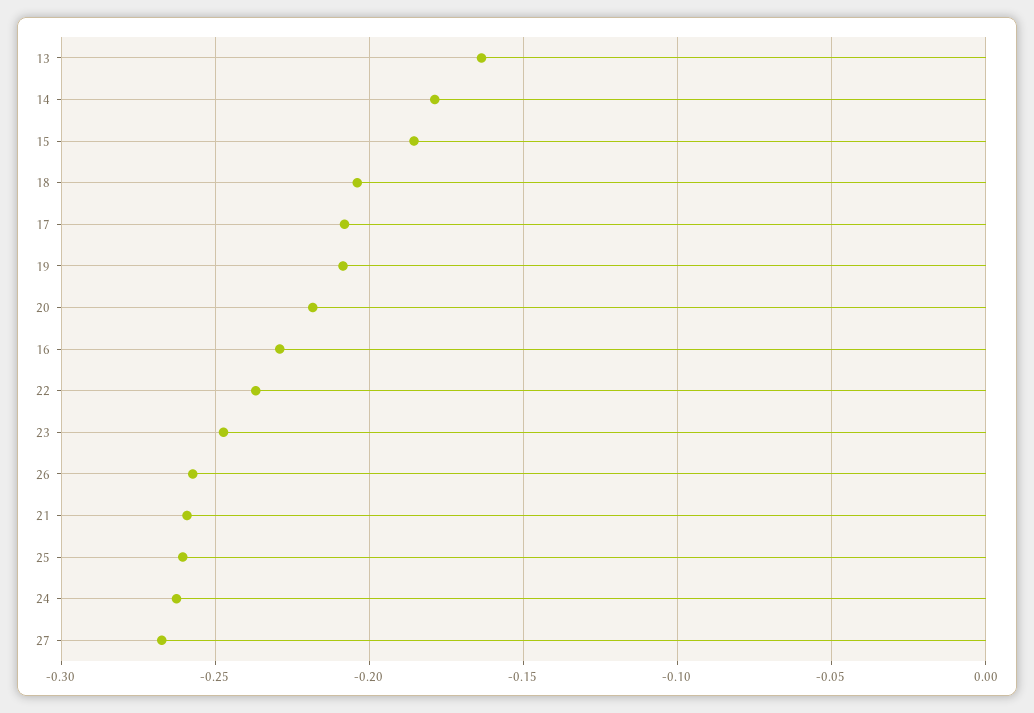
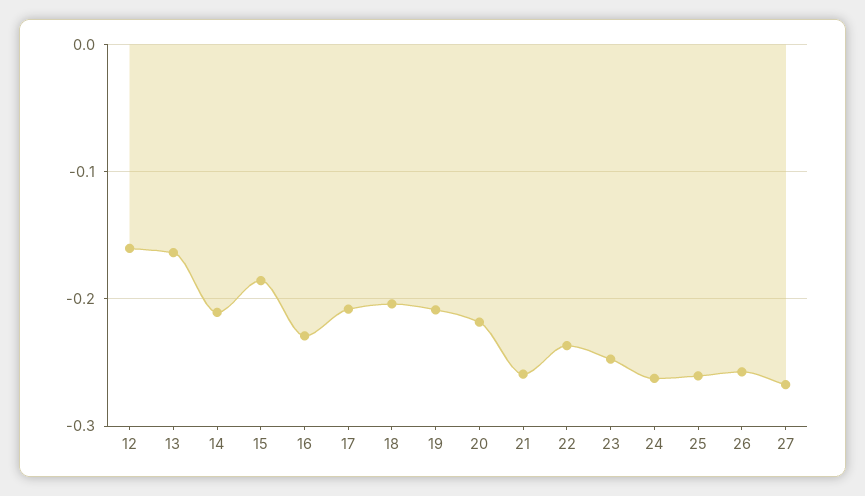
  {
    "13": -0.165,
-   "14": -0.18,
+   "14": -0.21,
    "15": -0.185,
    "18": -0.205,
    "17": -0.21,
    "19": -0.21,
    "20": -0.22,
    "16": -0.23,
    "22": -0.235,
    "23": -0.245,
    "26": -0.255,
    "21": -0.26,
    "25": -0.26,
    "24": -0.265,
-   "27": -0.265
+   "27": -0.265,
+   "12": -0.16
  }

